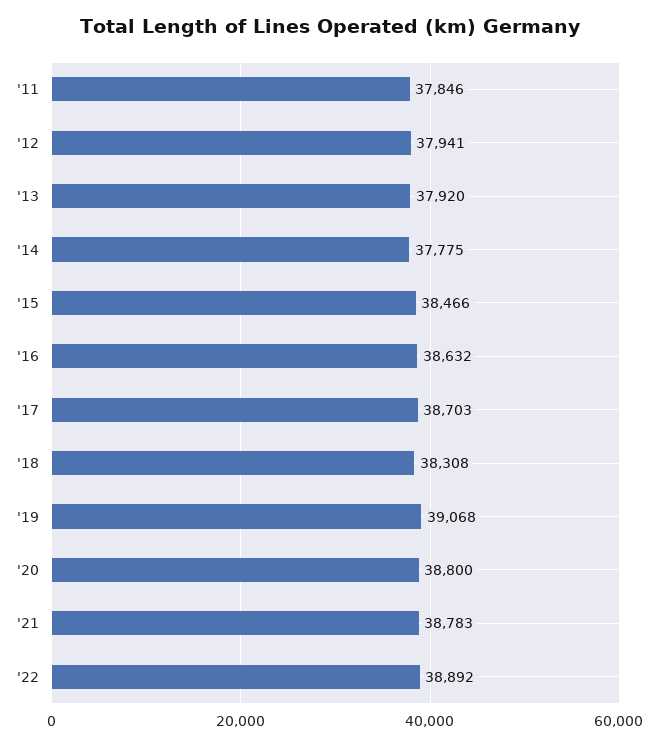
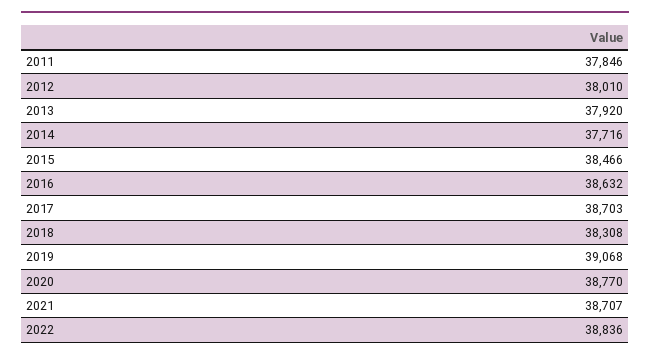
  {
    "'11": 37846,
-   "'12": 37941,
+   "'12": 38010,
    "'13": 37920,
-   "'14": 37775,
+   "'14": 37716,
    "'15": 38466,
    "'16": 38632,
    "'17": 38703,
    "'18": 38308,
    "'19": 39068,
-   "'20": 38800,
+   "'20": 38770,
-   "'21": 38783,
+   "'21": 38707,
-   "'22": 38892
+   "'22": 38836
  }

